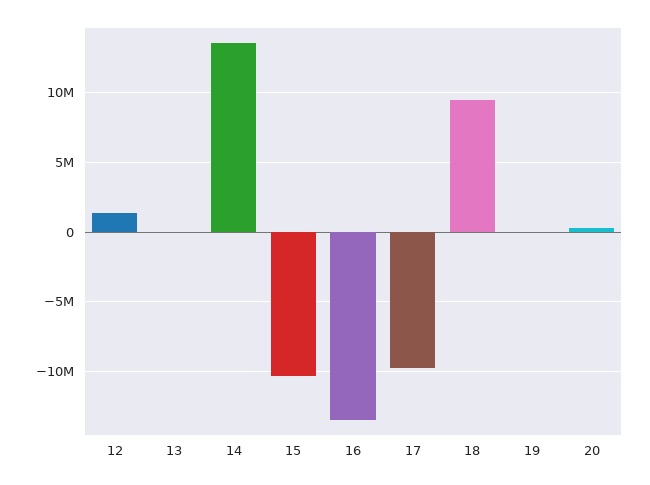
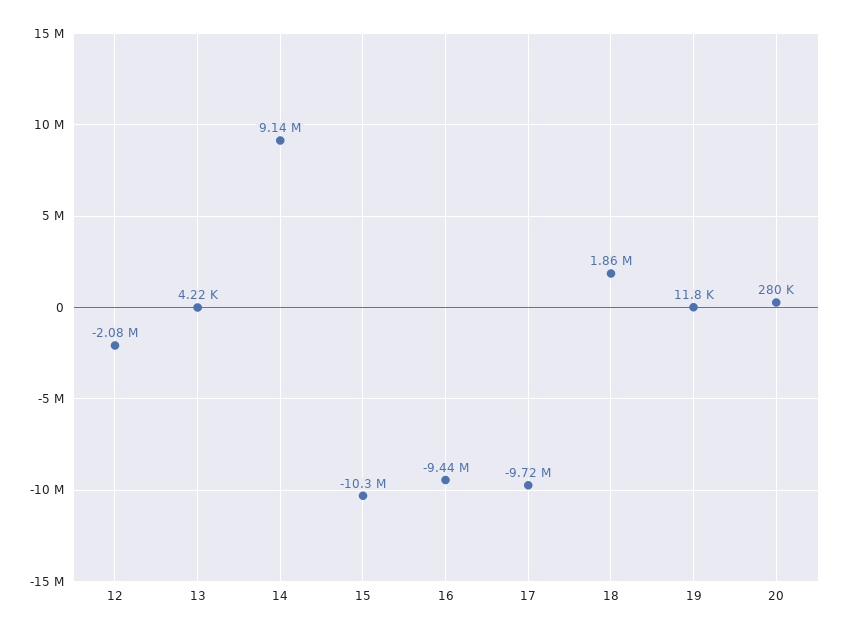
  {
-   "12": 1500000,
+   "12": -2080000,
    "13": 4220,
-   "14": 13500000,
+   "14": 9140000,
    "15": -10300000,
-   "16": -13500000,
+   "16": -9440000,
    "17": -9720000,
-   "18": 9500000,
+   "18": 1860000,
    "19": 11800,
    "20": 280000
  }

